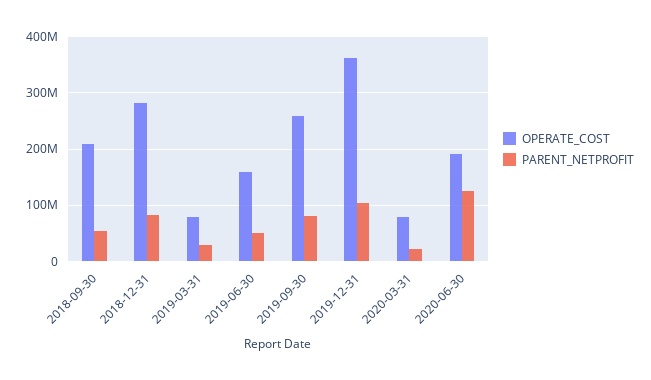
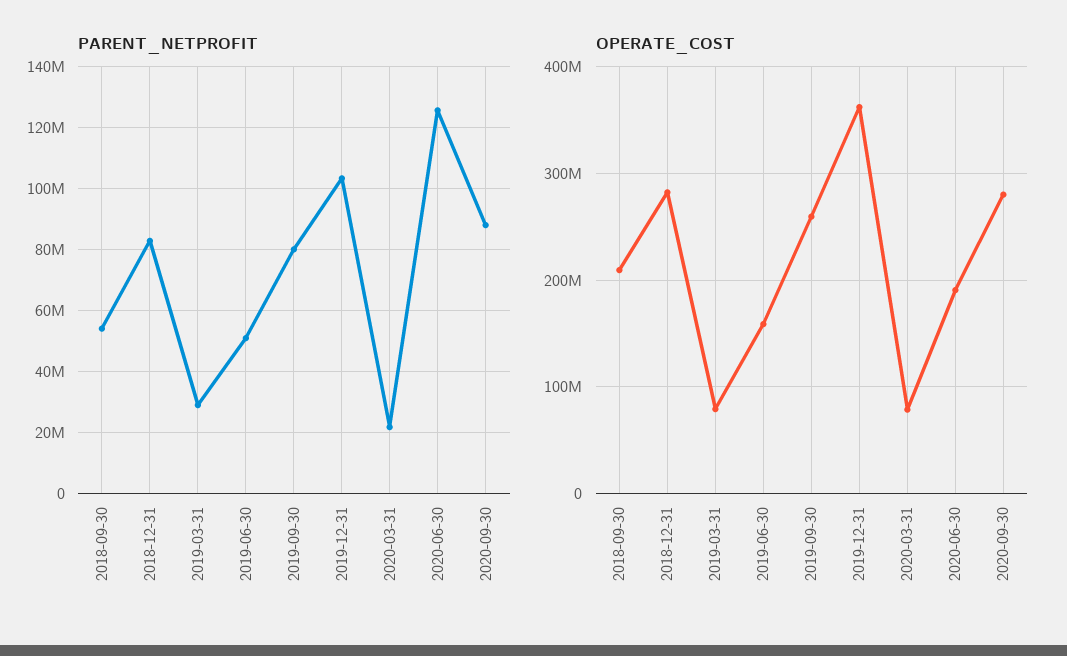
  {
    "OPERATE_COST": {
      "2018-09-30": 210000000,
      "2018-12-31": 280000000,
      "2019-03-31": 80000000,
      "2019-06-30": 160000000,
      "2019-09-30": 260000000,
      "2019-12-31": 360000000,
      "2020-03-31": 80000000,
-     "2020-06-30": 190000000
+     "2020-06-30": 190000000,
+     "2020-09-30": 280000000
    },
    "PARENT_NETPROFIT": {
      "2018-09-30": 54000000,
      "2018-12-31": 82000000,
      "2019-03-31": 30000000,
      "2019-06-30": 50000000,
      "2019-09-30": 80000000,
      "2019-12-31": 104000000,
      "2020-03-31": 22000000,
-     "2020-06-30": 126000000
+     "2020-06-30": 126000000,
+     "2020-09-30": 88000000
    }
  }

